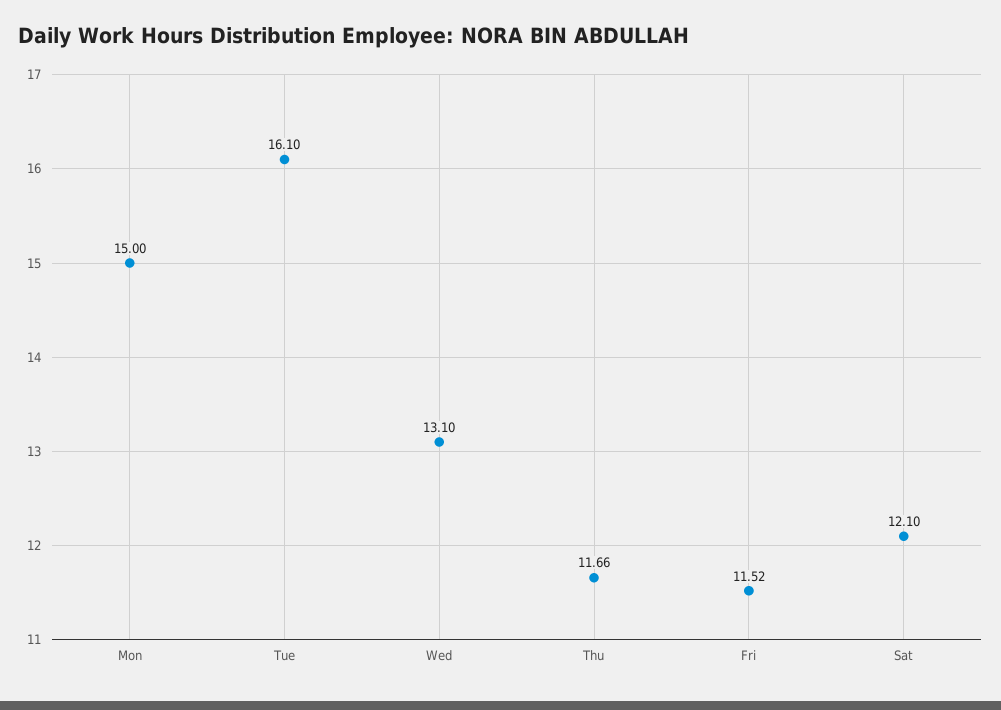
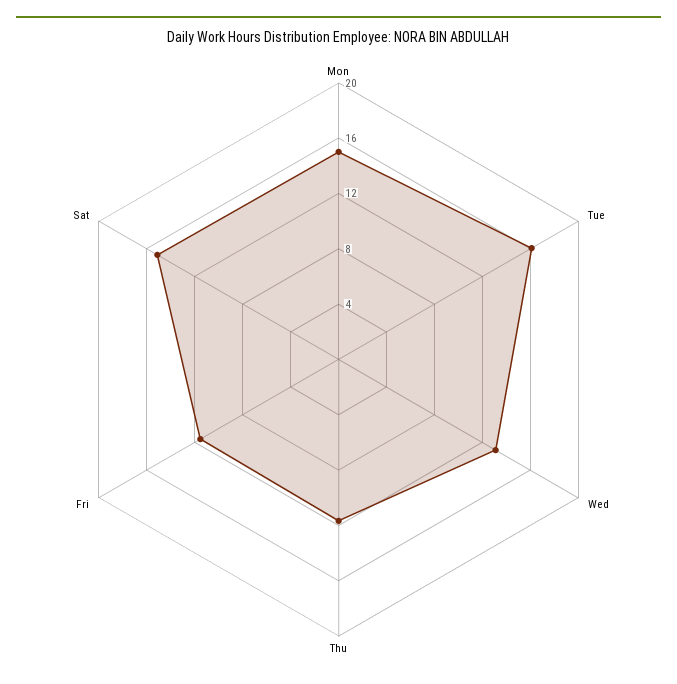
  {
    "Mon": 15,
    "Tue": 16.1,
    "Wed": 13.1,
    "Thu": 11.66,
    "Fri": 11.52,
-   "Sat": 12.1
+   "Sat": 15
  }

